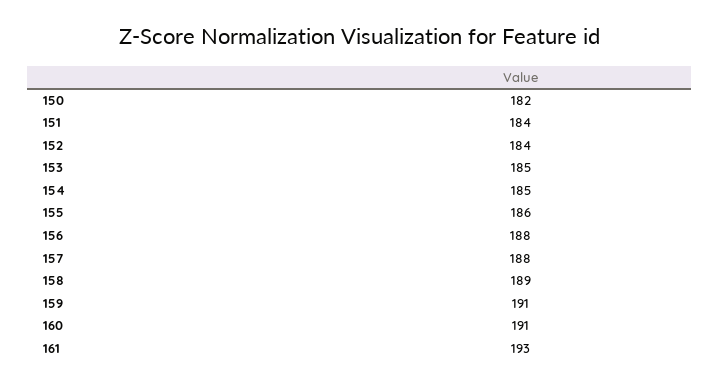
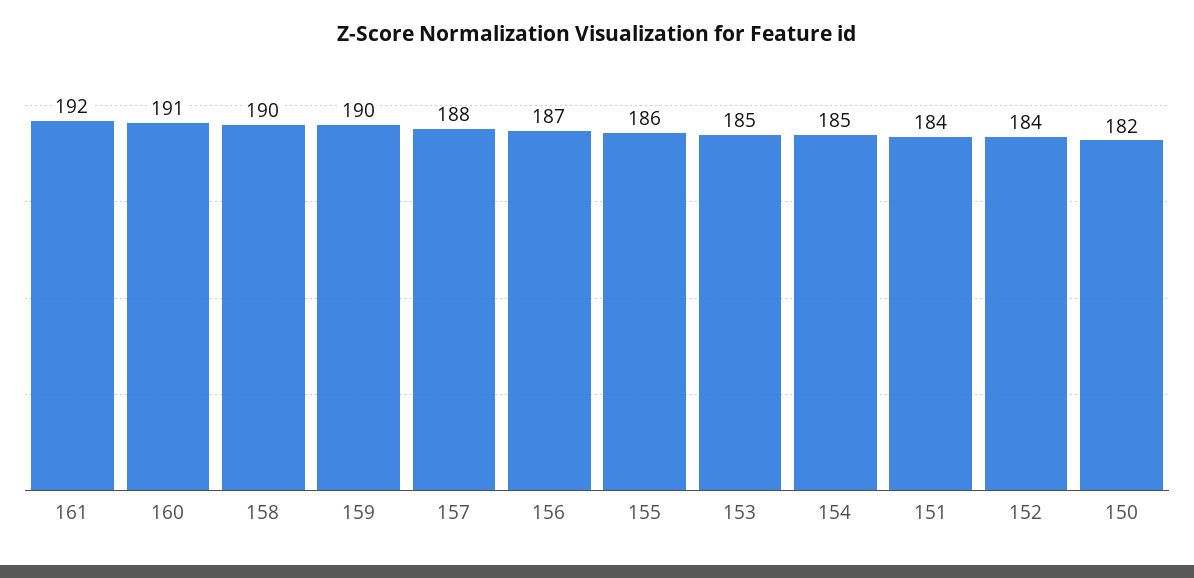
  {
    "150": 182,
    "151": 184,
    "152": 184,
    "153": 185,
    "154": 185,
    "155": 186,
-   "156": 188,
+   "156": 187,
    "157": 188,
-   "158": 189,
+   "158": 190,
-   "159": 191,
+   "159": 190,
    "160": 191,
-   "161": 193
+   "161": 192
  }

